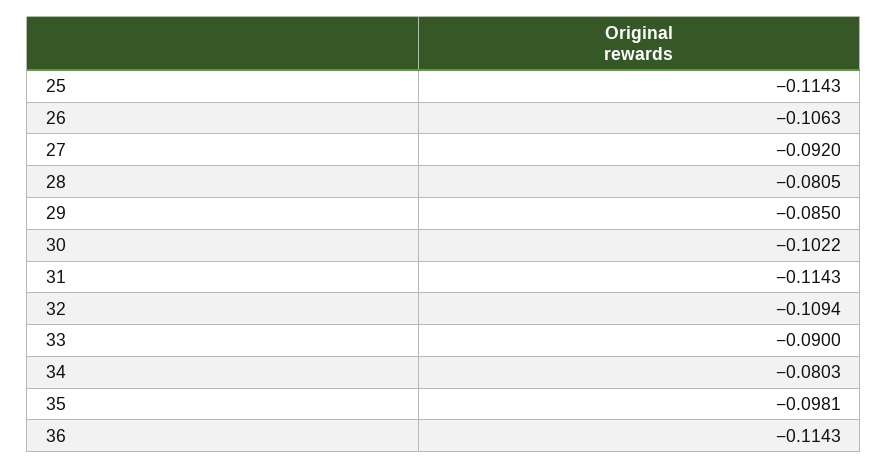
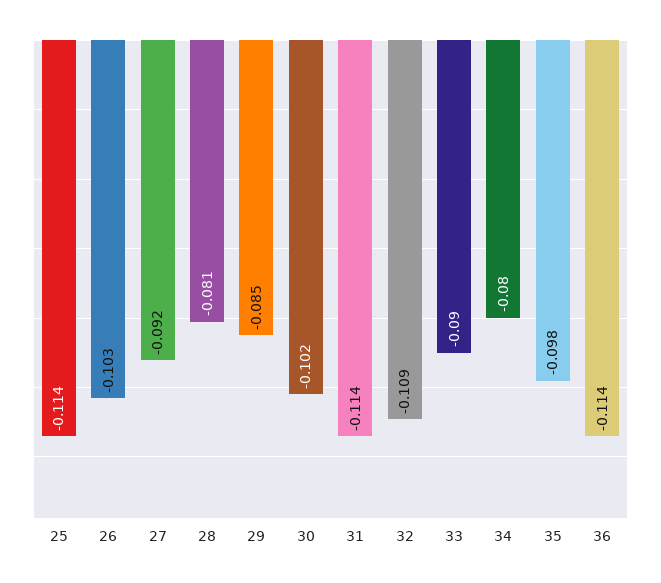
  {
    "25": -0.1143,
-   "26": -0.1063,
+   "26": -0.103,
    "27": -0.092,
    "28": -0.0805,
    "29": -0.085,
    "30": -0.1022,
    "31": -0.1143,
    "32": -0.1094,
    "33": -0.09,
    "34": -0.0803,
    "35": -0.0981,
    "36": -0.1143
  }

